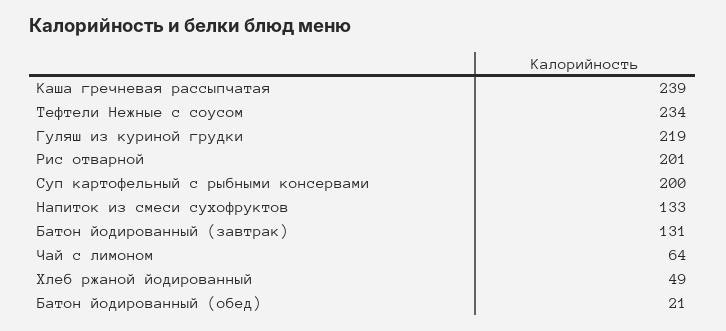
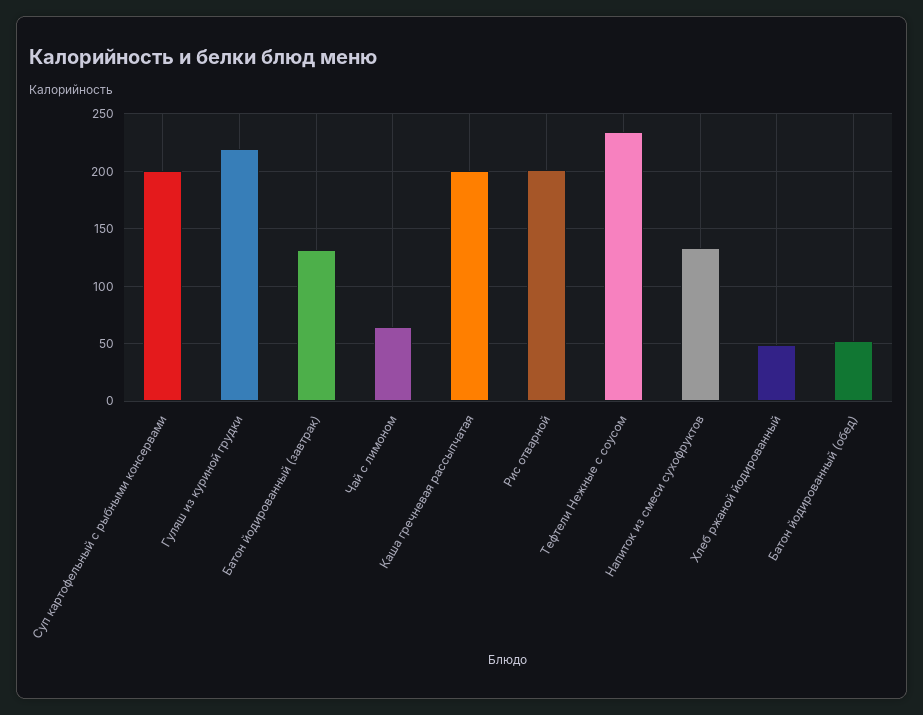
  {
-   "Каша гречневая рассыпчатая": 239,
+   "Каша гречневая рассыпчатая": 200,
    "Тефтели Нежные с соусом": 234,
    "Гуляш из куриной грудки": 219,
    "Рис отварной": 201,
    "Суп картофельный с рыбными консервами": 200,
    "Напиток из смеси сухофруктов": 133,
    "Батон йодированный (завтрак)": 131,
    "Чай с лимоном": 64,
    "Хлеб ржаной йодированный": 49,
-   "Батон йодированный (обед)": 21
+   "Батон йодированный (обед)": 50
  }

